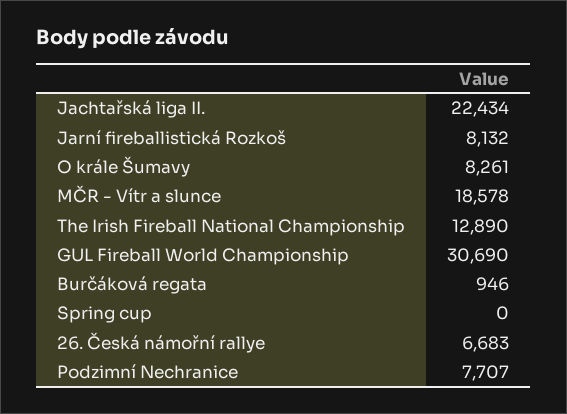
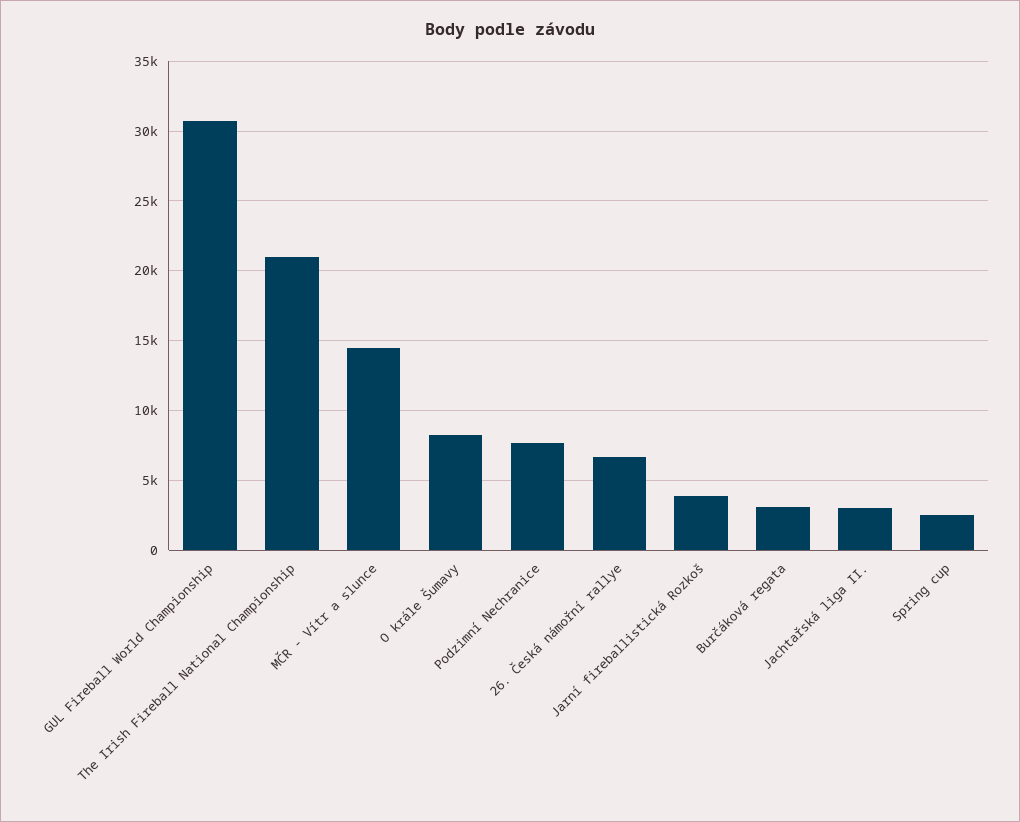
  {
-   "Jachtařská liga II.": 22434,
+   "Jachtařská liga II.": 3000,
-   "Jarní fireballistická Rozkoš": 8132,
+   "Jarní fireballistická Rozkoš": 4000,
    "O krále Šumavy": 8261,
-   "MČR - Vítr a slunce": 18578,
+   "MČR - Vítr a slunce": 14500,
-   "The Irish Fireball National Championship": 12890,
+   "The Irish Fireball National Championship": 21000,
    "GUL Fireball World Championship": 30690,
-   "Burčáková regata": 946,
+   "Burčáková regata": 3000,
-   "Spring cup": 0,
+   "Spring cup": 2500,
    "26. Česká námořní rallye": 6683,
    "Podzimní Nechranice": 7707
  }

